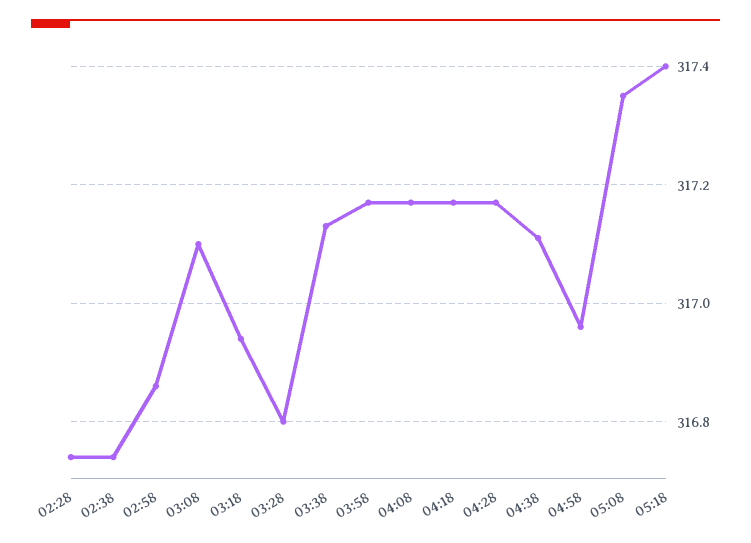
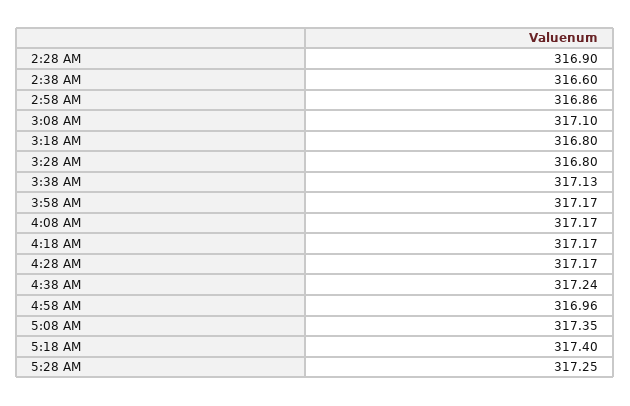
  {
-   "02:28": 316.75,
+   "02:28": 316.9,
-   "02:38": 316.75,
+   "02:38": 316.6,
    "02:58": 316.86,
    "03:08": 317.1,
-   "03:18": 316.95,
+   "03:18": 316.8,
    "03:28": 316.8,
    "03:38": 317.13,
    "03:58": 317.17,
    "04:08": 317.17,
    "04:18": 317.17,
    "04:28": 317.17,
-   "04:38": 317.1,
+   "04:38": 317.24,
    "04:58": 316.96,
    "05:08": 317.35,
-   "05:18": 317.4
+   "05:18": 317.4,
+   "5:28 AM": 317.25
  }

